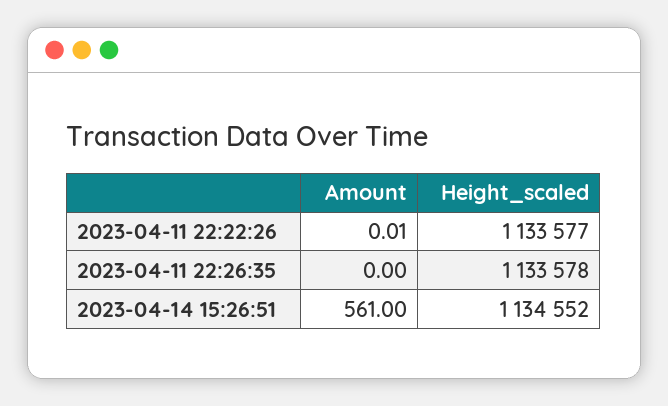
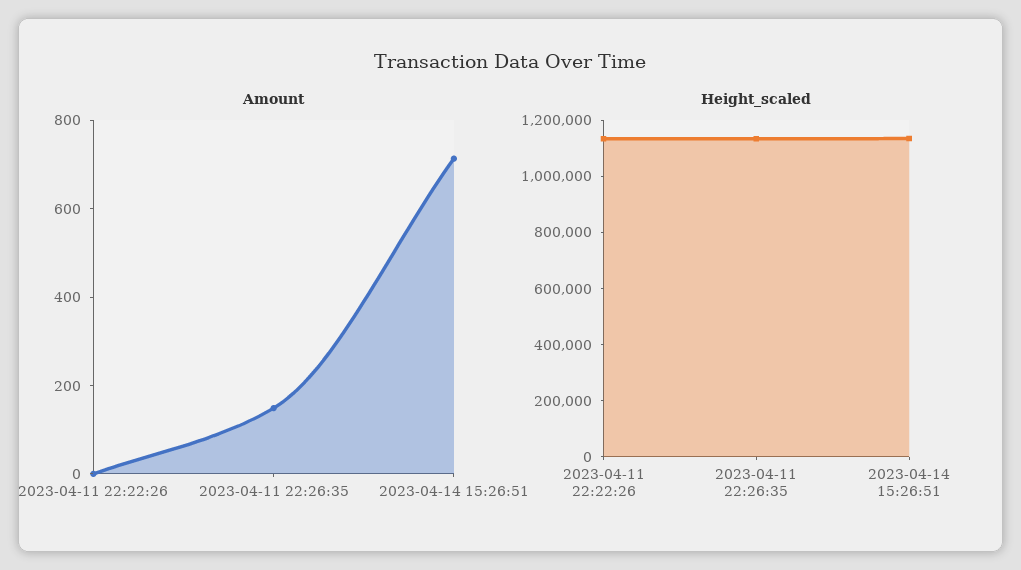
  {
    "Amount": {
      "2023-04-11 22:22:26": 0.01,
-     "2023-04-11 22:26:35": 0,
+     "2023-04-11 22:26:35": 150,
-     "2023-04-14 15:26:51": 561
+     "2023-04-14 15:26:51": 700
    },
    "Height_scaled": {
      "2023-04-11 22:22:26": 1133577,
      "2023-04-11 22:26:35": 1133578,
      "2023-04-14 15:26:51": 1134552
    }
  }

